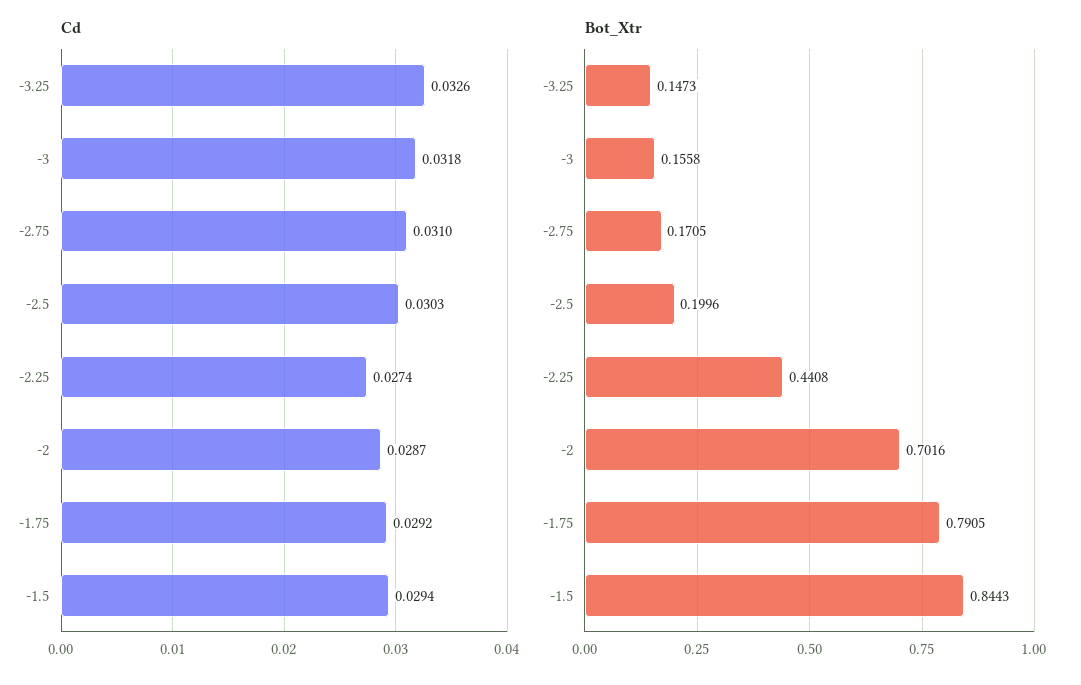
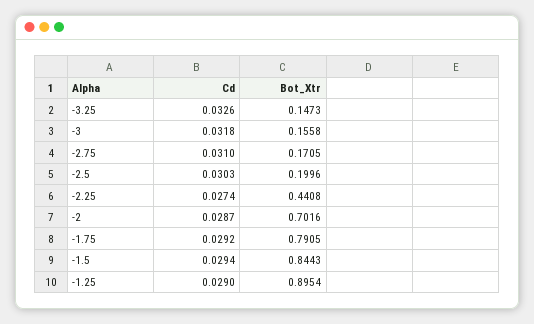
  {
    "Cd": {
      "-3.25": 0.0326,
      "-3": 0.0318,
      "-2.75": 0.031,
      "-2.5": 0.0303,
      "-2.25": 0.0274,
      "-2": 0.0287,
      "-1.75": 0.0292,
-     "-1.5": 0.0294
+     "-1.5": 0.0294,
+     "-1.25": 0.029
    },
    "Bot_Xtr": {
      "-3.25": 0.1473,
      "-3": 0.1558,
      "-2.75": 0.1705,
      "-2.5": 0.1996,
      "-2.25": 0.4408,
      "-2": 0.7016,
      "-1.75": 0.7905,
-     "-1.5": 0.8443
+     "-1.5": 0.8443,
+     "-1.25": 0.8954
    }
  }

